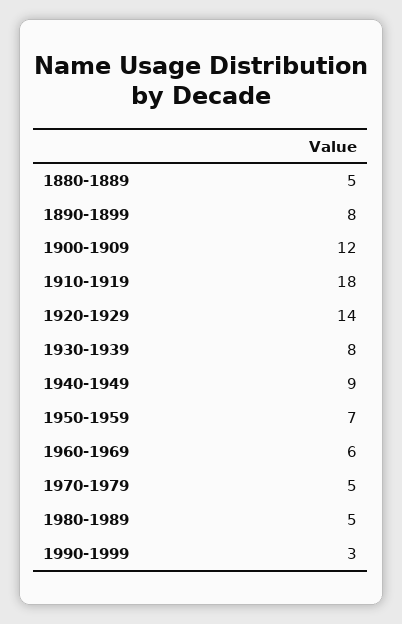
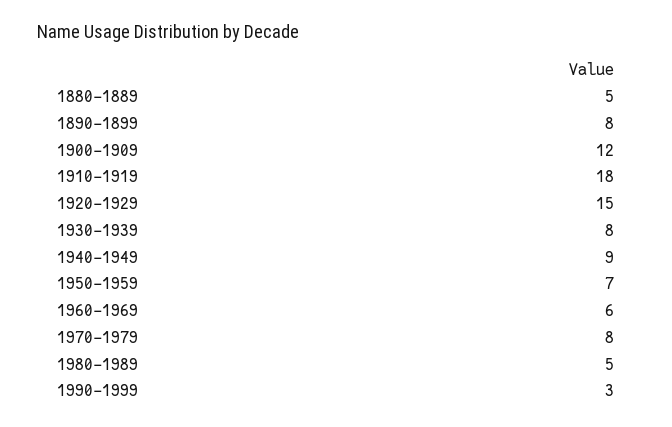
  {
    "1880-1889": 5,
    "1890-1899": 8,
    "1900-1909": 12,
    "1910-1919": 18,
-   "1920-1929": 14,
+   "1920-1929": 15,
    "1930-1939": 8,
    "1940-1949": 9,
    "1950-1959": 7,
    "1960-1969": 6,
-   "1970-1979": 5,
+   "1970-1979": 8,
    "1980-1989": 5,
    "1990-1999": 3
  }

